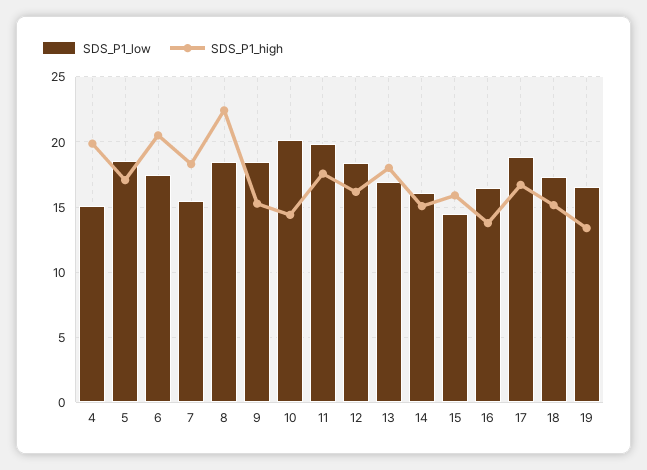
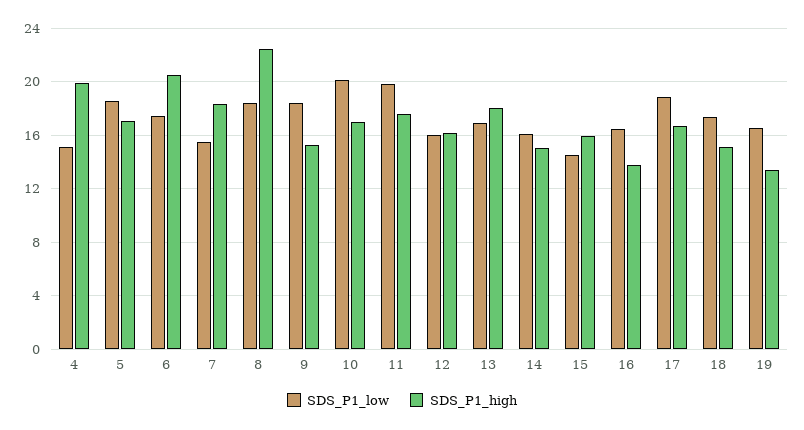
  {
    "SDS_P1_low": {
      "4": 15,
      "5": 18.5,
      "6": 17.5,
      "7": 15.5,
      "8": 18.5,
      "9": 18.5,
      "10": 20,
      "11": 20,
-     "12": 18.5,
+     "12": 16,
      "13": 17,
      "14": 16,
      "15": 14.5,
      "16": 16.5,
      "17": 19,
      "18": 17.5,
      "19": 16.5
    },
    "SDS_P1_high": {
      "4": 20,
      "5": 17,
      "6": 20.5,
      "7": 18.5,
      "8": 22.5,
      "9": 15.5,
-     "10": 14.5,
+     "10": 17,
      "11": 17.5,
      "12": 16,
      "13": 18,
      "14": 15,
      "15": 16,
      "16": 14,
      "17": 16.5,
      "18": 15,
      "19": 13.5
    }
  }

